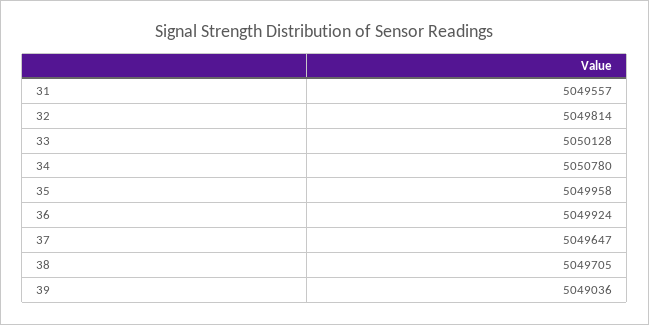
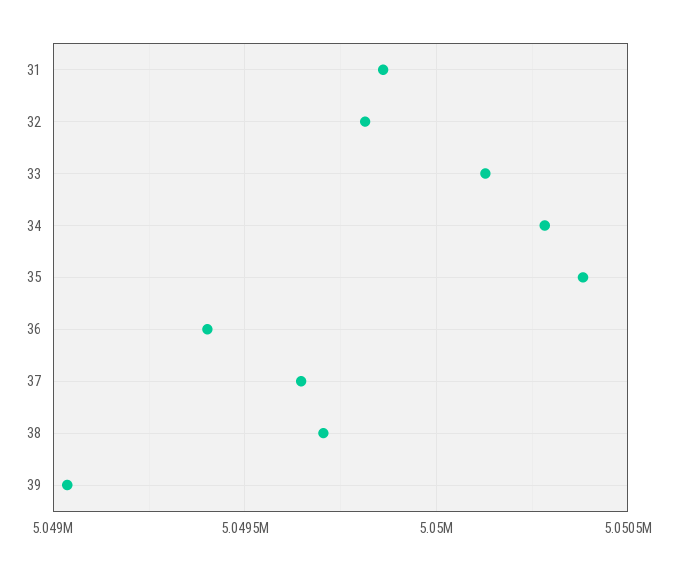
  {
-   "31": 5049557,
+   "31": 5049850,
    "32": 5049814,
    "33": 5050128,
-   "34": 5050780,
+   "34": 5050300,
-   "35": 5049958,
+   "35": 5050400,
-   "36": 5049924,
+   "36": 5049400,
    "37": 5049647,
    "38": 5049705,
    "39": 5049036
  }

